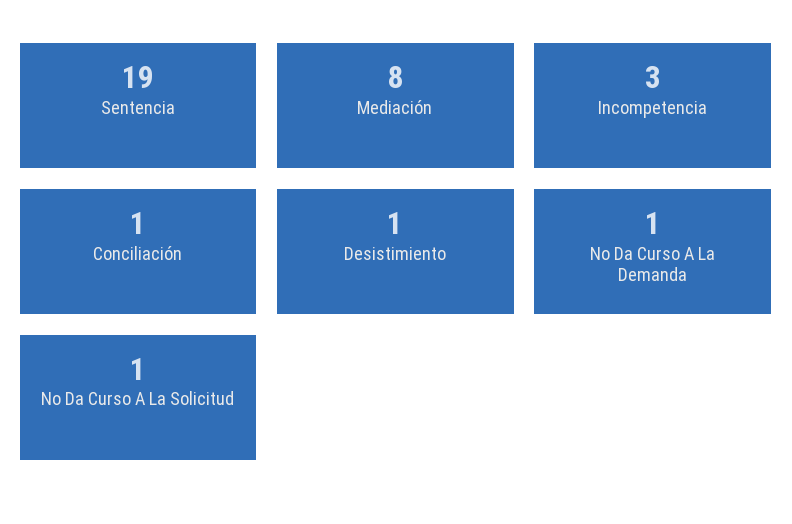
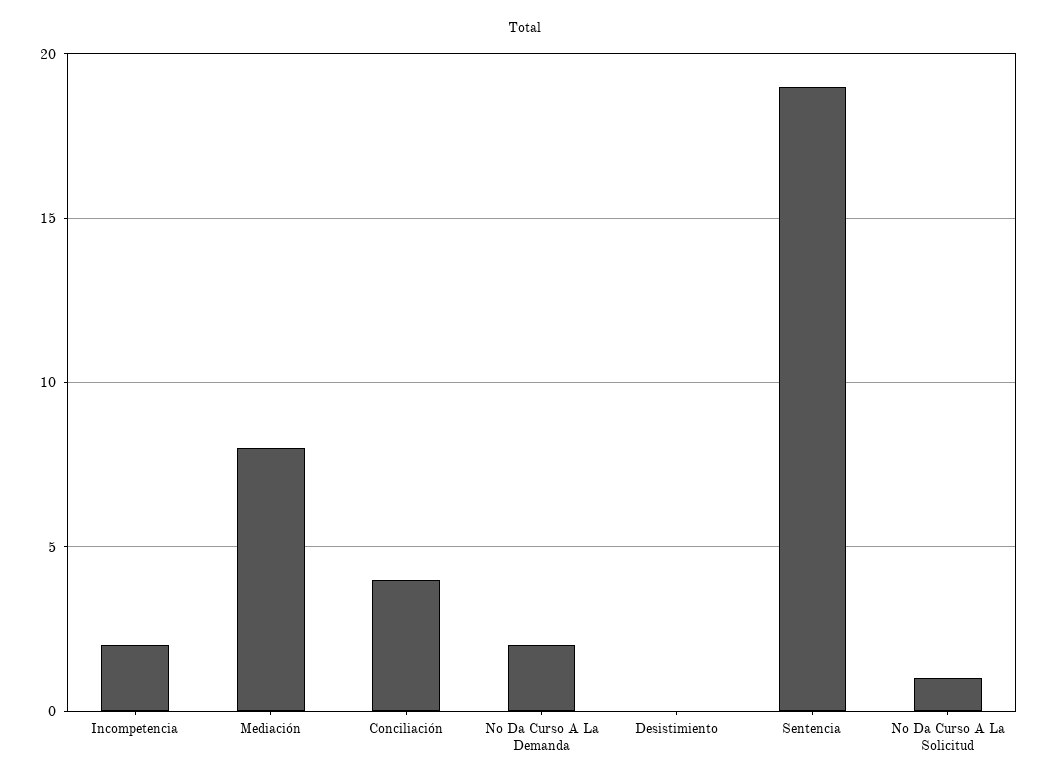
  {
    "Sentencia": 19,
    "Mediación": 8,
-   "Incompetencia": 3,
+   "Incompetencia": 2,
-   "Conciliación": 1,
+   "Conciliación": 4,
-   "Desistimiento": 1,
+   "Desistimiento": 0,
-   "No Da Curso A La Demanda": 1,
+   "No Da Curso A La Demanda": 2,
    "No Da Curso A La Solicitud": 1
  }

